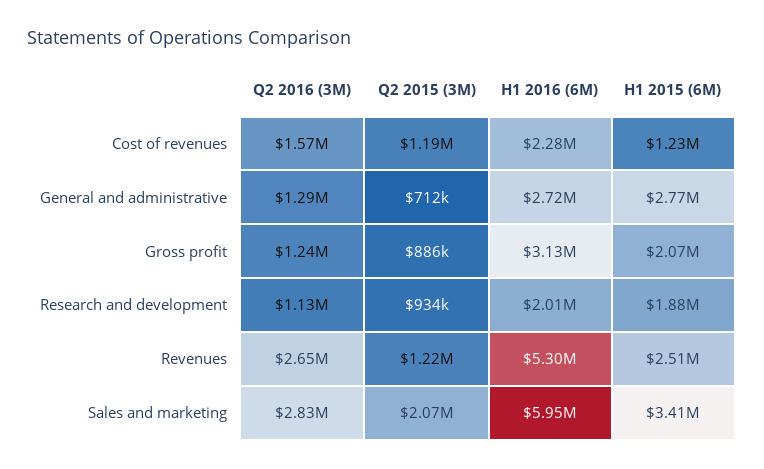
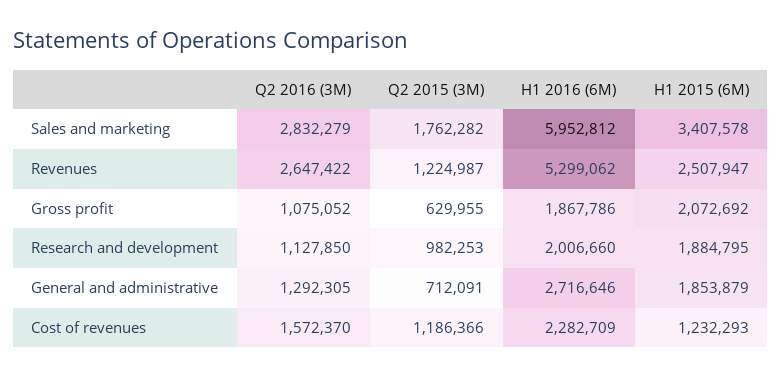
  {
    "Q2 2016 (3M)": {
      "Cost of revenues": 1572370,
      "General and administrative": 1292305,
-     "Gross profit": 1240000,
+     "Gross profit": 1075052,
      "Research and development": 1127850,
      "Revenues": 2647422,
      "Sales and marketing": 2832279
    },
    "Q2 2015 (3M)": {
      "Cost of revenues": 1186366,
      "General and administrative": 712091,
-     "Gross profit": 886000,
+     "Gross profit": 629955,
-     "Research and development": 934000,
+     "Research and development": 982253,
      "Revenues": 1224987,
-     "Sales and marketing": 2070000
+     "Sales and marketing": 1762282
    },
    "H1 2016 (6M)": {
      "Cost of revenues": 2282709,
      "General and administrative": 2716646,
-     "Gross profit": 3130000,
+     "Gross profit": 1867786,
      "Research and development": 2006660,
      "Revenues": 5299062,
      "Sales and marketing": 5952812
    },
    "H1 2015 (6M)": {
      "Cost of revenues": 1232293,
-     "General and administrative": 2770000,
+     "General and administrative": 1853879,
      "Gross profit": 2072692,
      "Research and development": 1884795,
      "Revenues": 2507947,
      "Sales and marketing": 3407578
    }
  }

